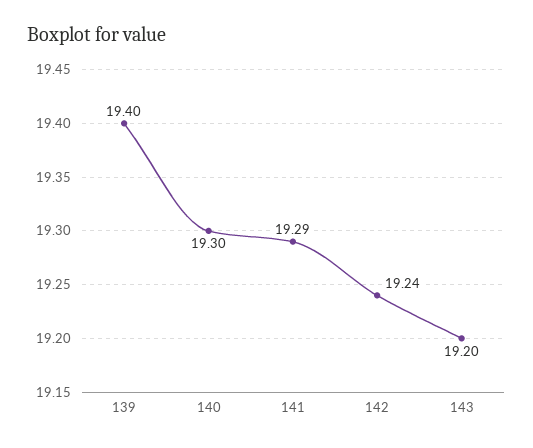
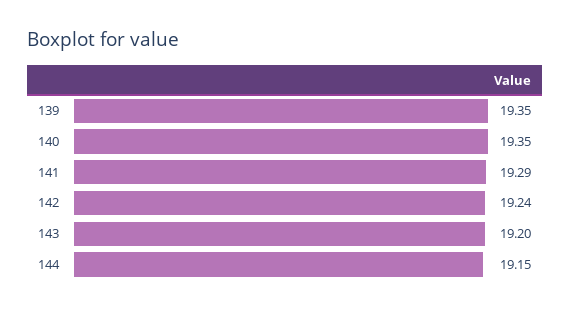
  {
-   "139": 19.4,
+   "139": 19.35,
-   "140": 19.3,
+   "140": 19.35,
    "141": 19.29,
    "142": 19.24,
-   "143": 19.2
+   "143": 19.2,
+   "144": 19.15
  }

